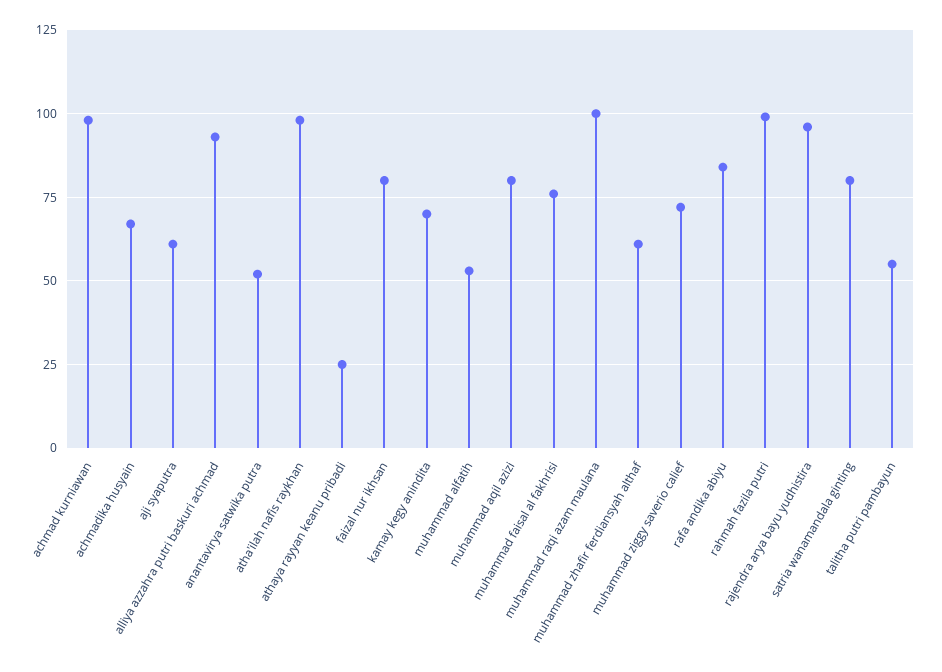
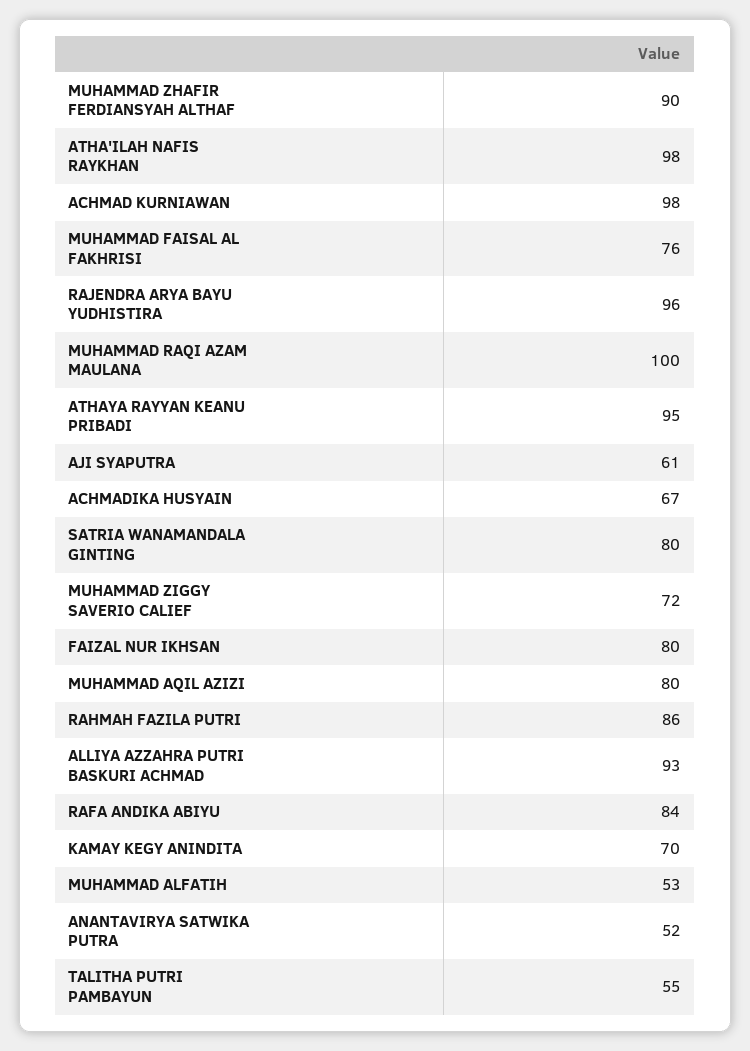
  {
    "achmad kurniawan": 98,
    "achmadika husyain": 67,
    "aji syaputra": 61,
    "alliya azzahra putri baskuri achmad": 93,
    "anantavirya satwika putra": 52,
    "atha'ilah nafis raykhan": 98,
-   "athaya rayyan keanu pribadi": 25,
+   "athaya rayyan keanu pribadi": 95,
    "faizal nur ikhsan": 80,
    "kamay kegy anindita": 70,
    "muhammad alfatih": 53,
    "muhammad aqil azizi": 80,
    "muhammad faisal al fakhrisi": 76,
    "muhammad raqi azam maulana": 100,
-   "muhammad zhafir ferdiansyah althaf": 60,
+   "muhammad zhafir ferdiansyah althaf": 90,
    "muhammad ziggy saverio calief": 72,
    "rafa andika abiyu": 84,
-   "rahmah fazila putri": 100,
+   "rahmah fazila putri": 86,
    "rajendra arya bayu yudhistira": 96,
    "satria wanamandala ginting": 80,
    "talitha putri pambayun": 55
  }

